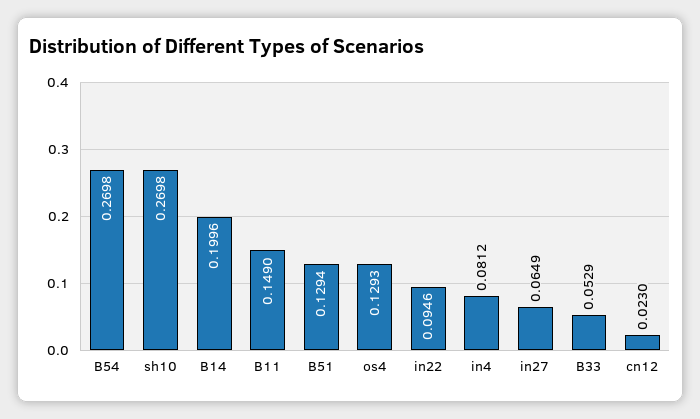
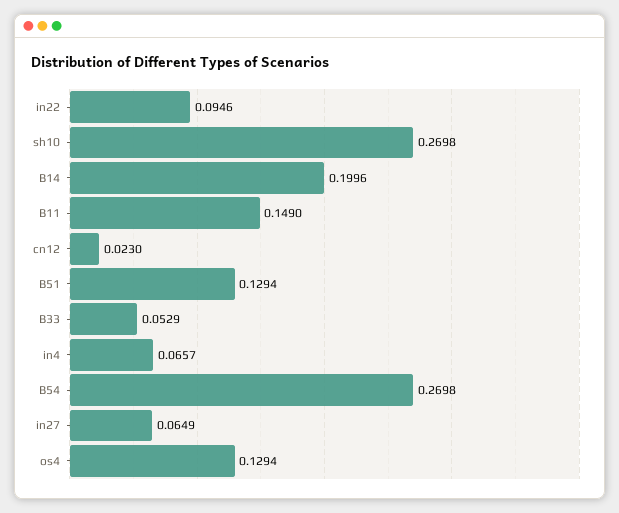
  {
    "B54": 0.2698,
    "sh10": 0.2698,
    "B14": 0.1996,
    "B11": 0.149,
    "B51": 0.1294,
-   "os4": 0.1293,
+   "os4": 0.1294,
    "in22": 0.0946,
-   "in4": 0.0812,
+   "in4": 0.0657,
    "in27": 0.0649,
    "B33": 0.0529,
    "cn12": 0.023
  }

